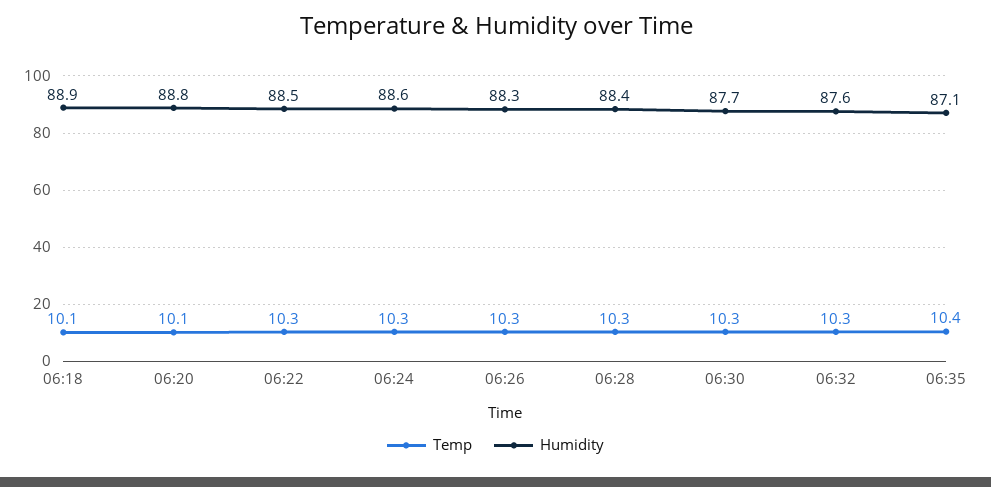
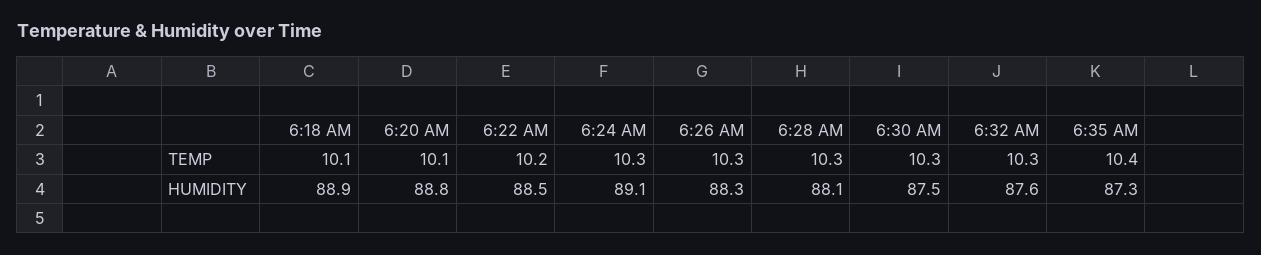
  {
    "Temp": {
      "06:18": 10.1,
      "06:20": 10.1,
-     "06:22": 10.3,
+     "06:22": 10.2,
      "06:24": 10.3,
      "06:26": 10.3,
      "06:28": 10.3,
      "06:30": 10.3,
      "06:32": 10.3,
      "06:35": 10.4
    },
    "Humidity": {
      "06:18": 88.9,
      "06:20": 88.8,
      "06:22": 88.5,
-     "06:24": 88.6,
+     "06:24": 89.1,
      "06:26": 88.3,
-     "06:28": 88.4,
+     "06:28": 88.1,
-     "06:30": 87.7,
+     "06:30": 87.5,
      "06:32": 87.6,
-     "06:35": 87.1
+     "06:35": 87.3
    }
  }

